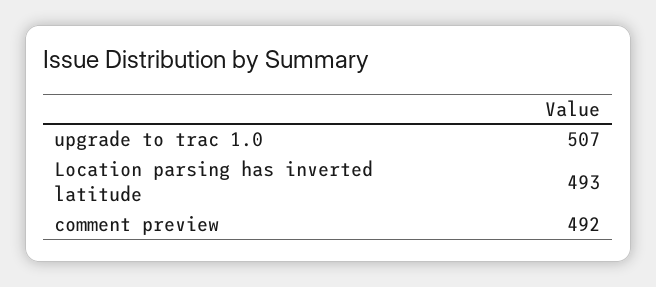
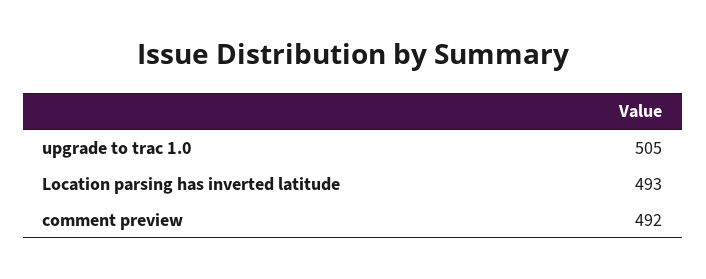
  {
-   "upgrade to trac 1.0": 507,
+   "upgrade to trac 1.0": 505,
    "Location parsing has inverted latitude": 493,
    "comment preview": 492
  }

